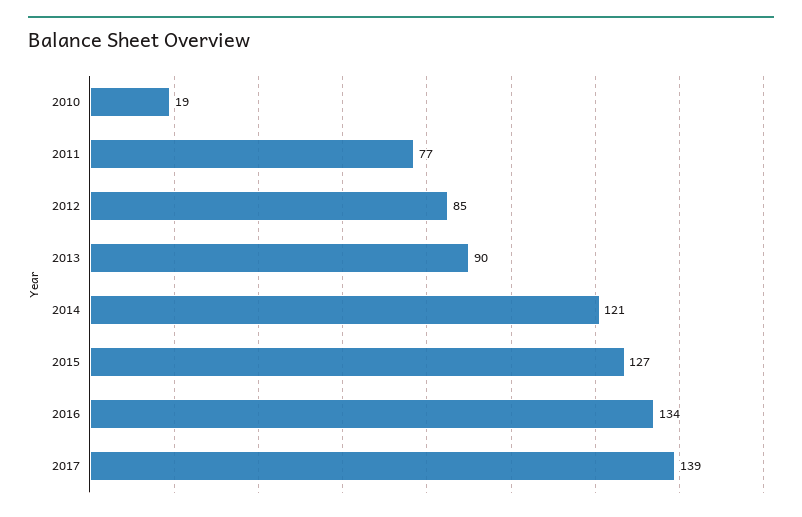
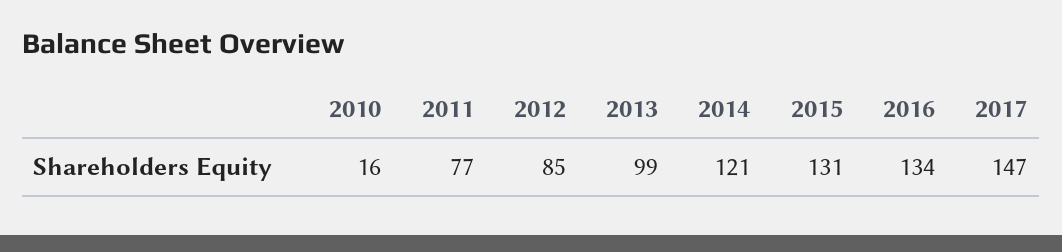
  {
-   "2010": 19,
+   "2010": 16,
    "2011": 77,
    "2012": 85,
-   "2013": 90,
+   "2013": 99,
    "2014": 121,
-   "2015": 127,
+   "2015": 131,
    "2016": 134,
-   "2017": 139
+   "2017": 147
  }

